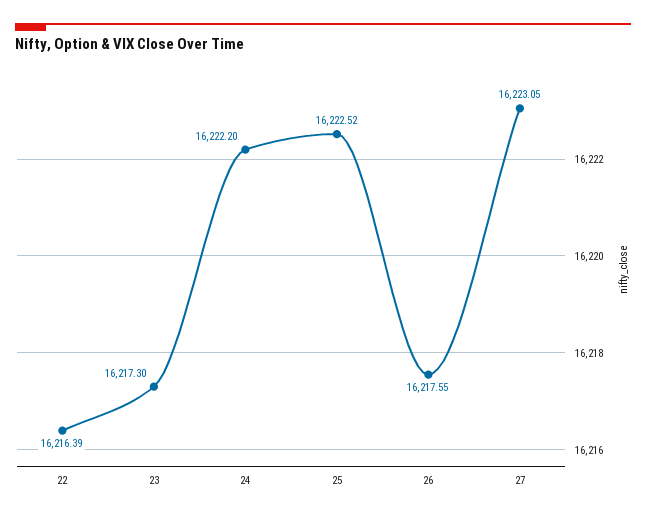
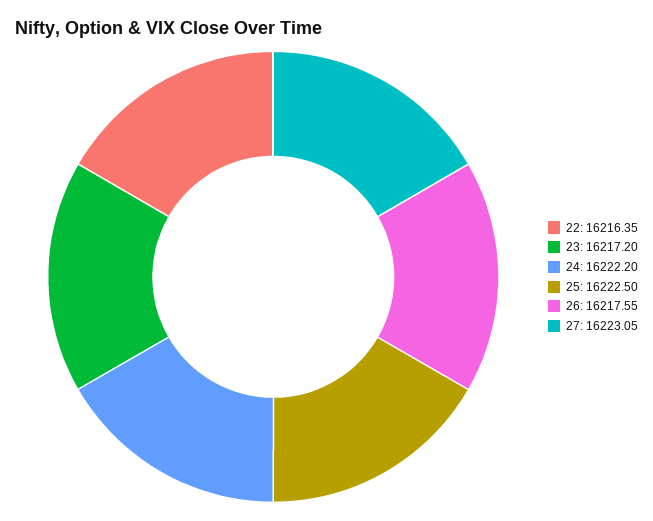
  {
-   "22": 16216.39,
+   "22": 16216.35,
-   "23": 16217.3,
+   "23": 16217.2,
    "24": 16222.2,
-   "25": 16222.52,
+   "25": 16222.5,
    "26": 16217.55,
    "27": 16223.05
  }

